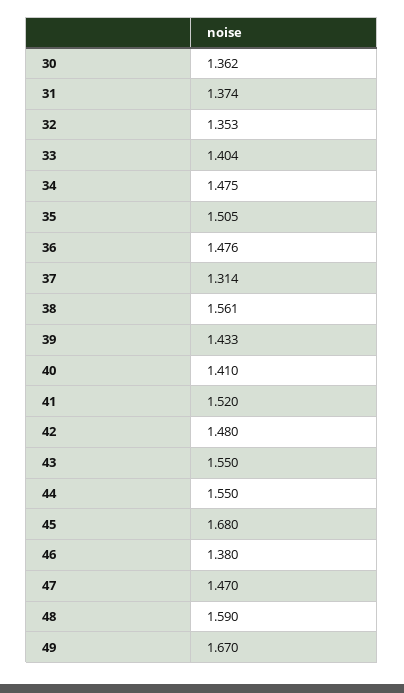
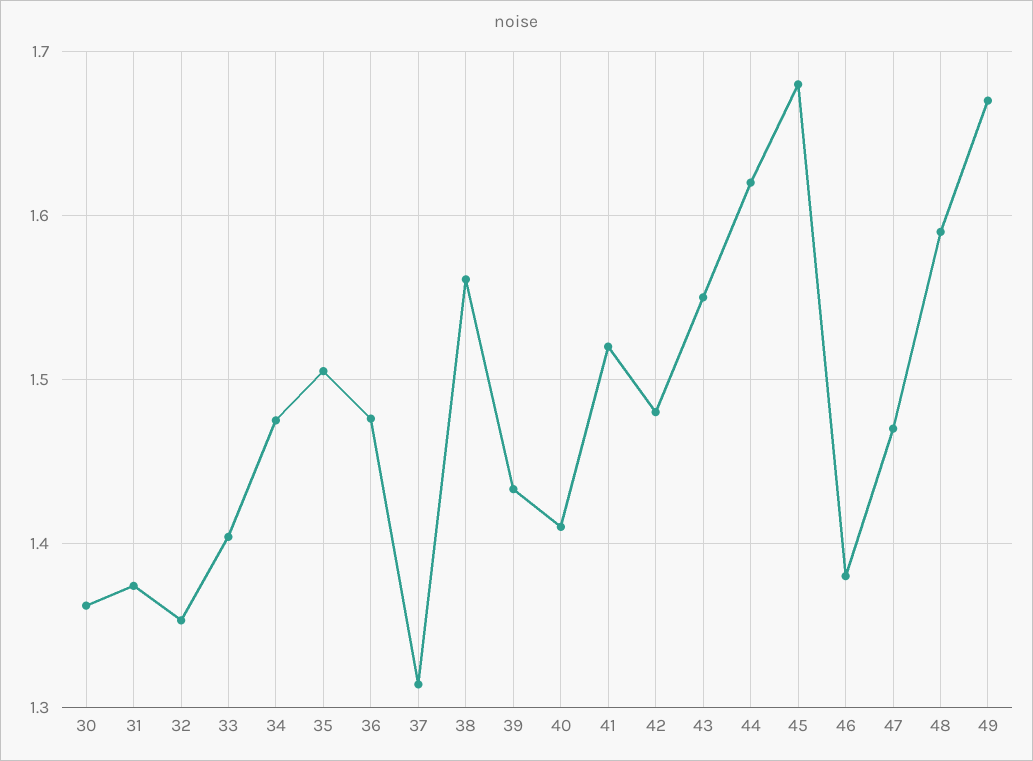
  {
    "30": 1.362,
    "31": 1.374,
    "32": 1.353,
    "33": 1.404,
    "34": 1.475,
    "35": 1.505,
    "36": 1.476,
    "37": 1.314,
    "38": 1.561,
    "39": 1.433,
    "40": 1.41,
    "41": 1.52,
    "42": 1.48,
    "43": 1.55,
-   "44": 1.55,
+   "44": 1.62,
    "45": 1.68,
    "46": 1.38,
    "47": 1.47,
    "48": 1.59,
    "49": 1.67
  }

